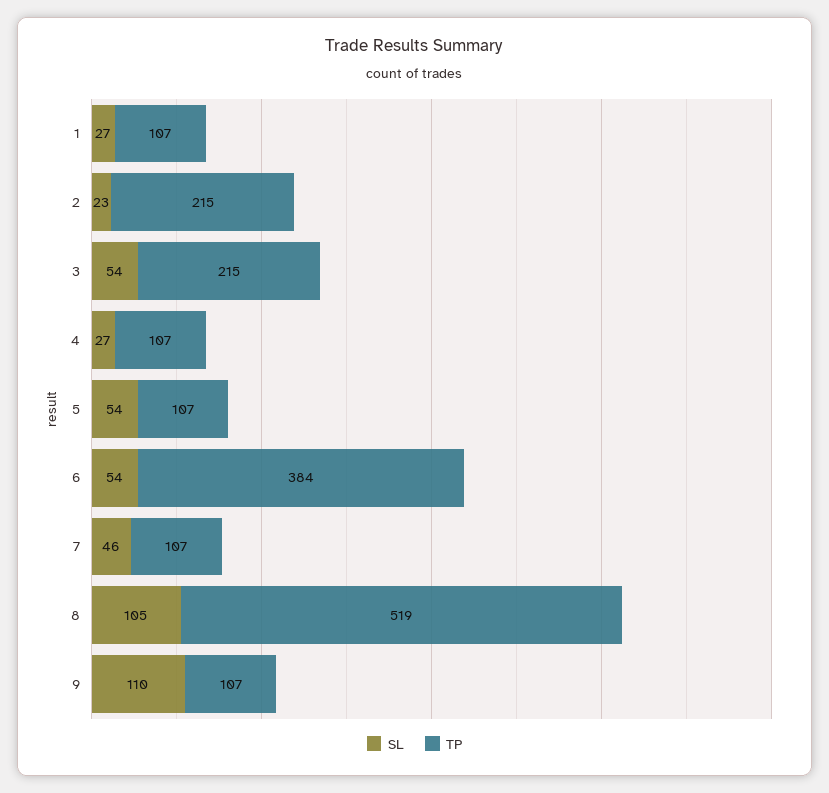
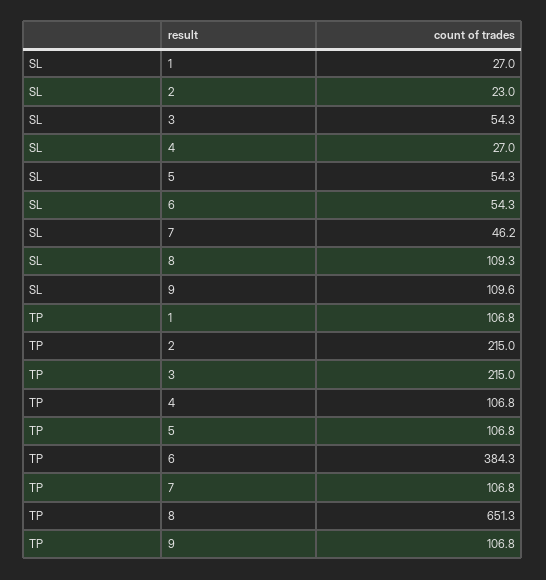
  {
    "SL": {
      "1": 27,
      "2": 23,
      "3": 54.3,
      "4": 27,
      "5": 54.3,
      "6": 54.3,
      "7": 46.2,
-     "8": 105,
+     "8": 109.3,
      "9": 109.6
    },
    "TP": {
      "1": 106.8,
      "2": 215,
      "3": 215,
      "4": 106.8,
      "5": 106.8,
      "6": 384.3,
      "7": 106.8,
-     "8": 519,
+     "8": 651.3,
      "9": 106.8
    }
  }

